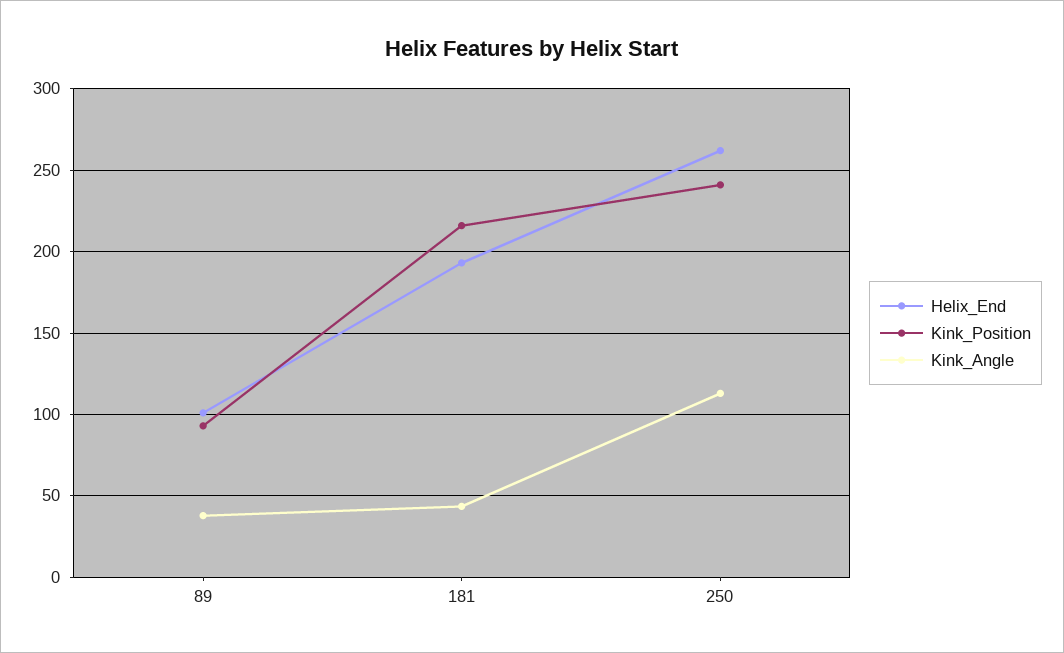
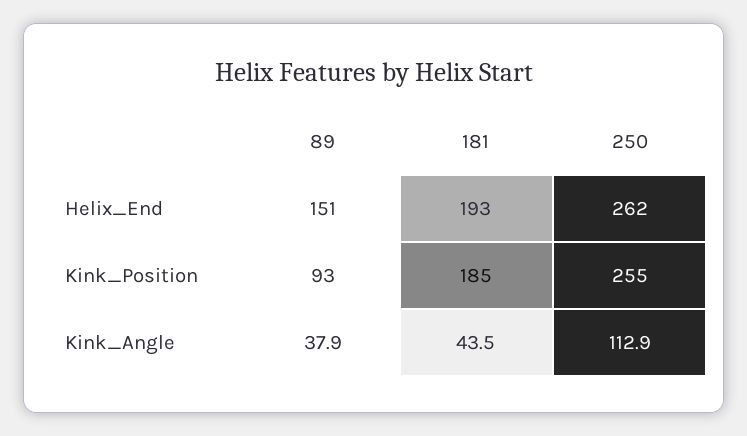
  {
    "Helix_End": {
-     "89": 100,
+     "89": 151,
      "181": 193,
      "250": 262
    },
    "Kink_Position": {
      "89": 93,
-     "181": 215,
+     "181": 185,
-     "250": 240
+     "250": 255
    },
    "Kink_Angle": {
      "89": 37.9,
      "181": 43.5,
      "250": 112.9
    }
  }

